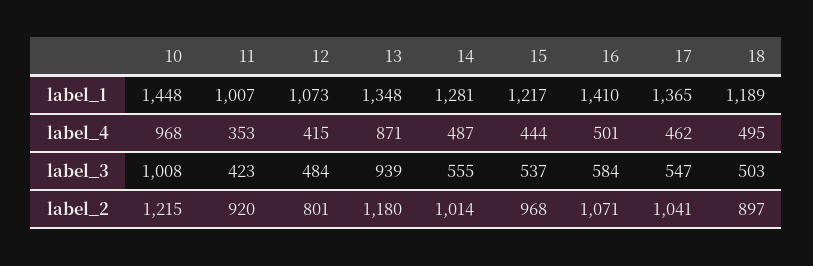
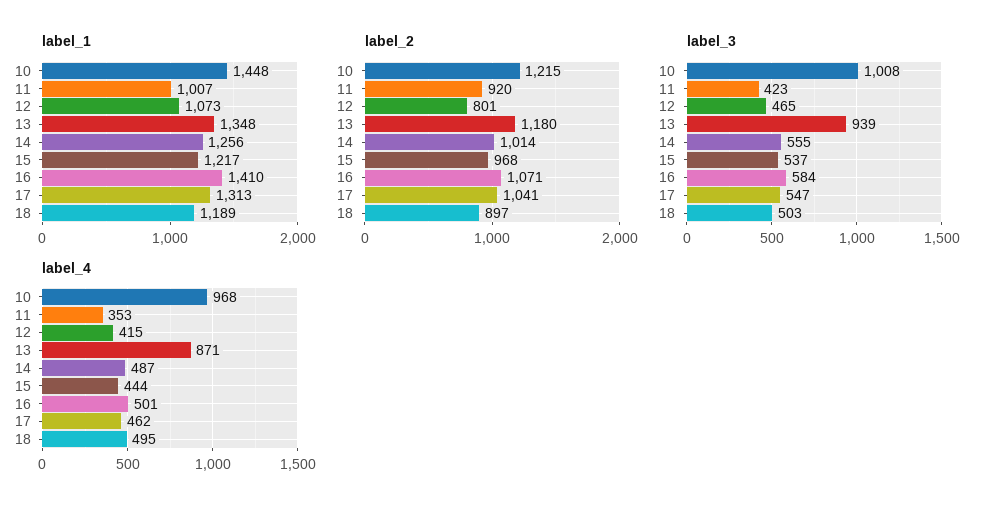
  {
    "label_1": {
      "10": 1448,
      "11": 1007,
      "12": 1073,
      "13": 1348,
-     "14": 1281,
+     "14": 1256,
      "15": 1217,
      "16": 1410,
-     "17": 1365,
+     "17": 1313,
      "18": 1189
    },
    "label_4": {
      "10": 968,
      "11": 353,
      "12": 415,
      "13": 871,
      "14": 487,
      "15": 444,
      "16": 501,
      "17": 462,
      "18": 495
    },
    "label_3": {
      "10": 1008,
      "11": 423,
-     "12": 484,
+     "12": 465,
      "13": 939,
      "14": 555,
      "15": 537,
      "16": 584,
      "17": 547,
      "18": 503
    },
    "label_2": {
      "10": 1215,
      "11": 920,
      "12": 801,
      "13": 1180,
      "14": 1014,
      "15": 968,
      "16": 1071,
      "17": 1041,
      "18": 897
    }
  }

